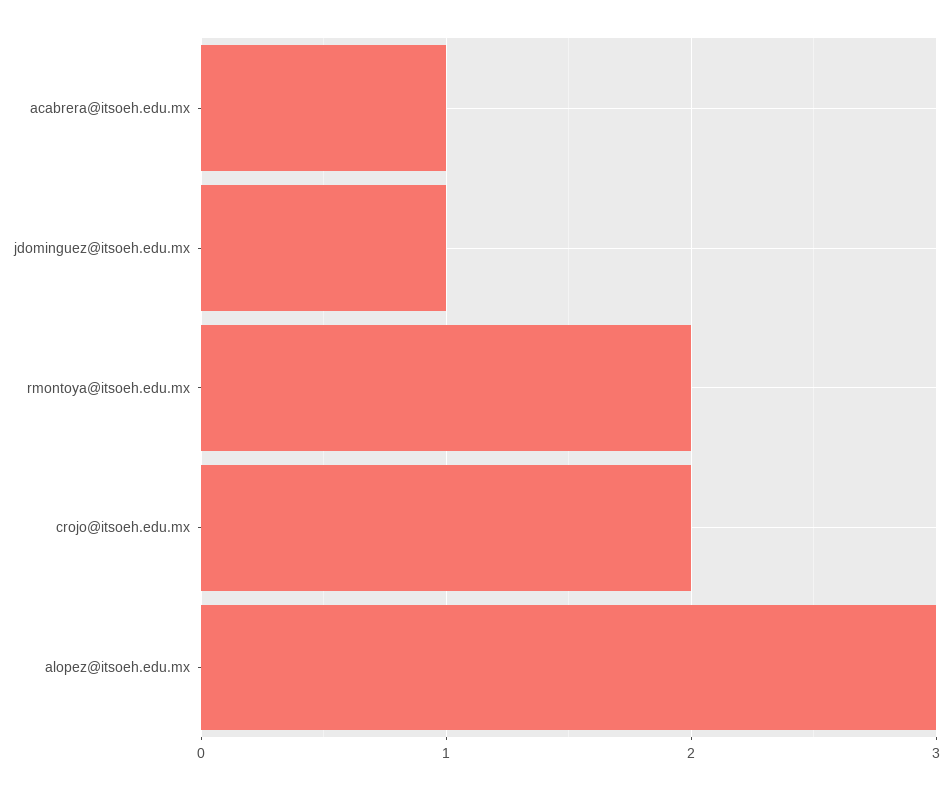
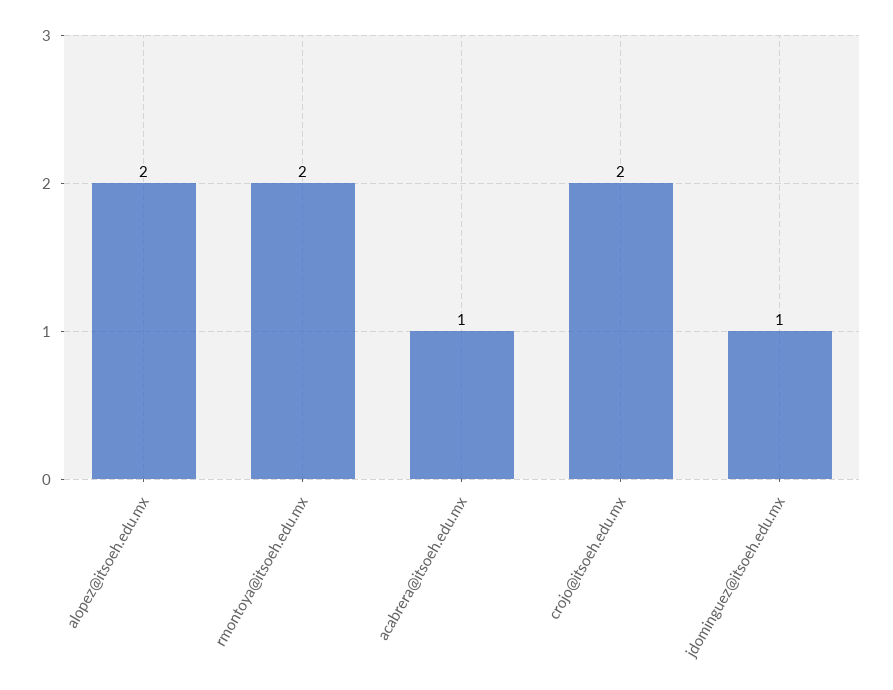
  {
    "acabrera@itsoeh.edu.mx": 1,
    "jdominguez@itsoeh.edu.mx": 1,
    "rmontoya@itsoeh.edu.mx": 2,
    "crojo@itsoeh.edu.mx": 2,
-   "alopez@itsoeh.edu.mx": 3
+   "alopez@itsoeh.edu.mx": 2
  }

